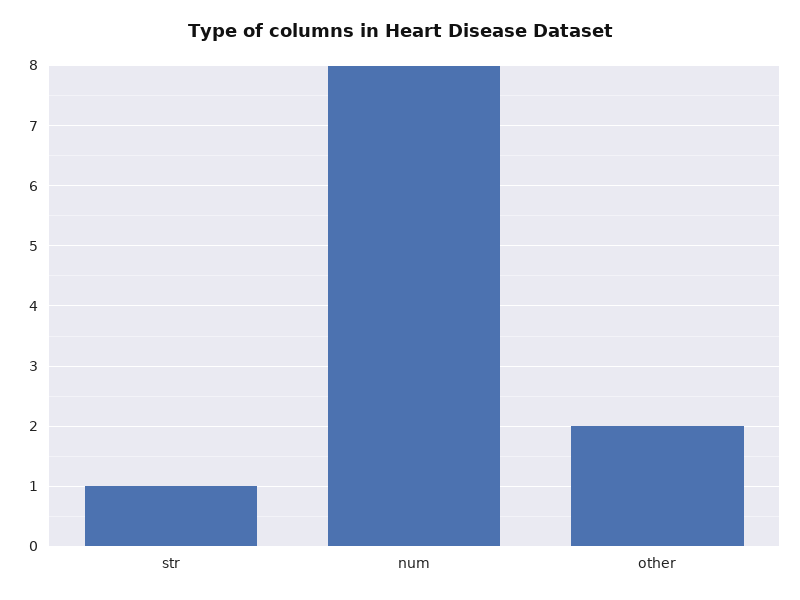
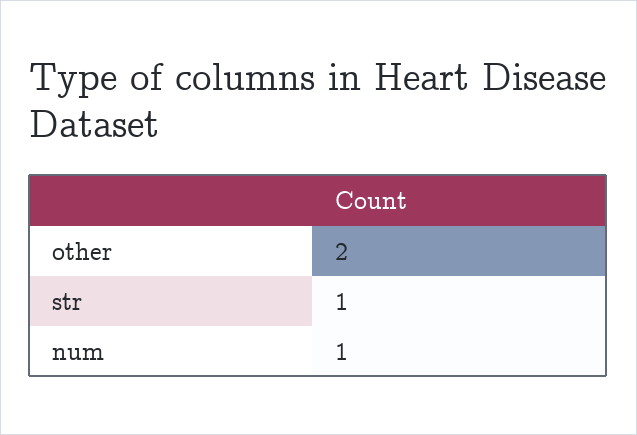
  {
    "str": 1,
-   "num": 8,
+   "num": 1,
    "other": 2
  }

